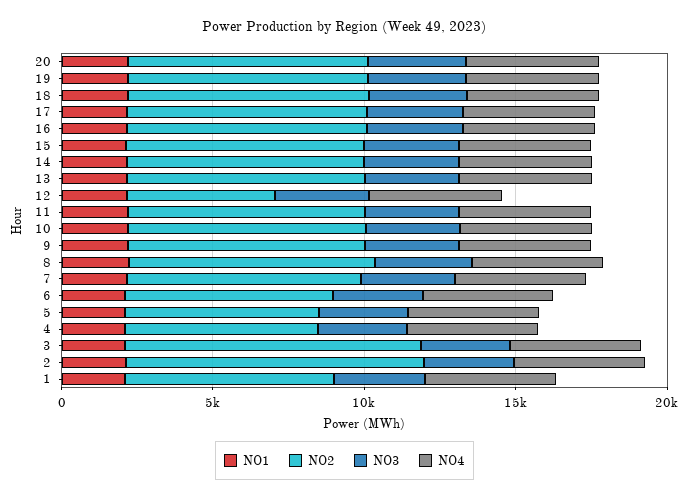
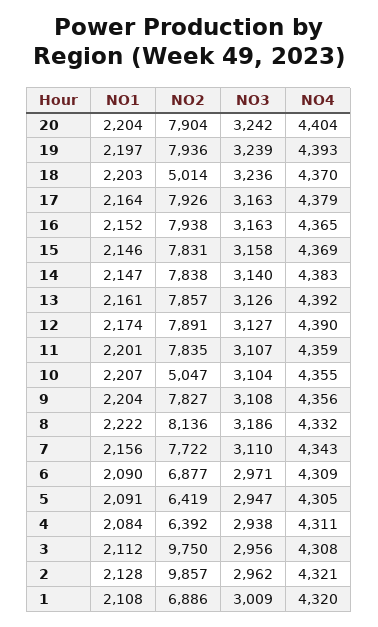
  {
    "NO1": {
      "20": 2204,
      "19": 2197,
      "18": 2203,
      "17": 2164,
      "16": 2152,
      "15": 2146,
      "14": 2147,
      "13": 2161,
      "12": 2174,
      "11": 2201,
      "10": 2207,
      "9": 2204,
      "8": 2222,
      "7": 2156,
      "6": 2090,
      "5": 2091,
      "4": 2084,
      "3": 2112,
      "2": 2128,
      "1": 2108
    },
    "NO2": {
      "20": 7904,
      "19": 7936,
-     "18": 8000,
+     "18": 5014,
      "17": 7926,
      "16": 7938,
      "15": 7831,
      "14": 7838,
      "13": 7857,
-     "12": 5000,
+     "12": 7891,
      "11": 7835,
-     "10": 8000,
+     "10": 5047,
      "9": 7827,
      "8": 8136,
      "7": 7722,
      "6": 6877,
      "5": 6419,
      "4": 6392,
      "3": 9750,
      "2": 9857,
      "1": 6886
    },
    "NO3": {
      "20": 3242,
      "19": 3239,
      "18": 3236,
      "17": 3163,
      "16": 3163,
      "15": 3158,
      "14": 3140,
      "13": 3126,
      "12": 3127,
      "11": 3107,
      "10": 3104,
      "9": 3108,
      "8": 3186,
      "7": 3110,
      "6": 2971,
      "5": 2947,
      "4": 2938,
      "3": 2956,
      "2": 2962,
      "1": 3009
    },
    "NO4": {
      "20": 4404,
      "19": 4393,
      "18": 4370,
      "17": 4379,
      "16": 4365,
      "15": 4369,
      "14": 4383,
      "13": 4392,
      "12": 4390,
      "11": 4359,
      "10": 4355,
      "9": 4356,
      "8": 4332,
      "7": 4343,
      "6": 4309,
      "5": 4305,
      "4": 4311,
      "3": 4308,
      "2": 4321,
      "1": 4320
    }
  }

